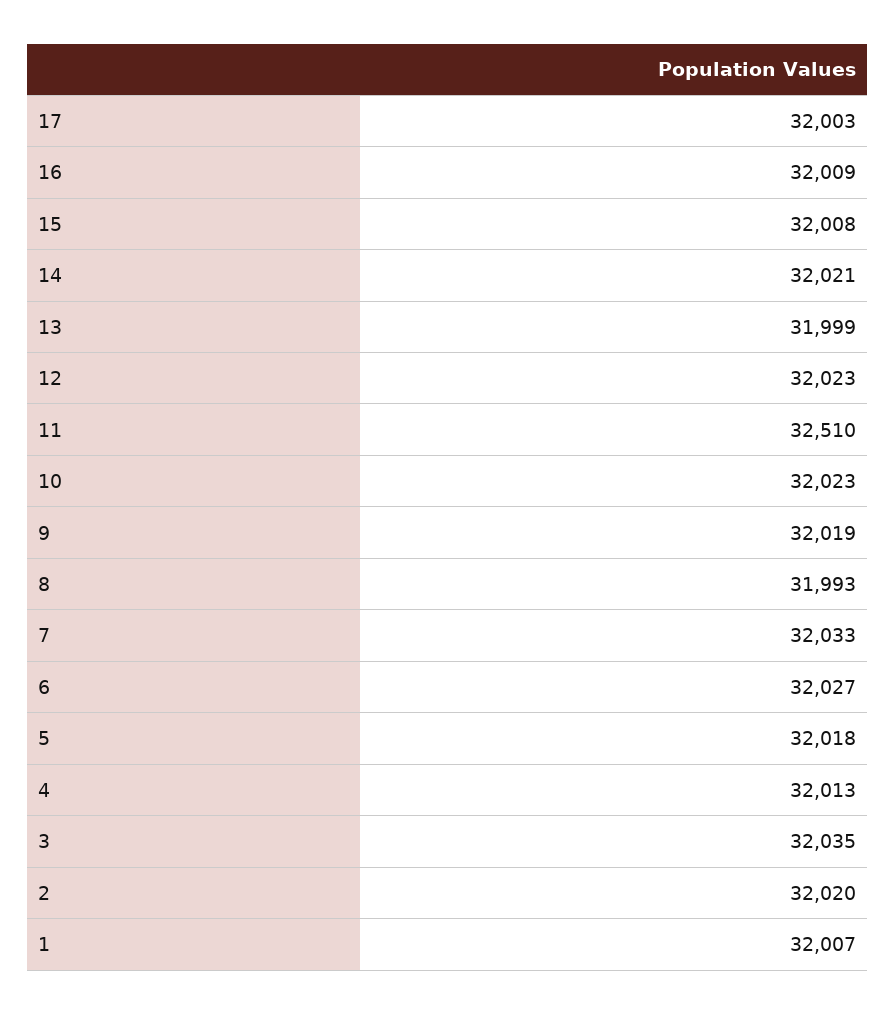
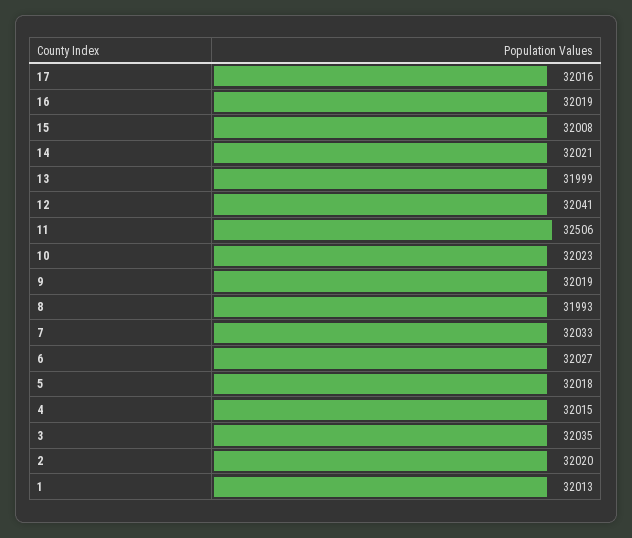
  {
-   "17": 32003,
+   "17": 32016,
-   "16": 32009,
+   "16": 32019,
    "15": 32008,
    "14": 32021,
    "13": 31999,
-   "12": 32023,
+   "12": 32041,
-   "11": 32510,
+   "11": 32506,
    "10": 32023,
    "9": 32019,
    "8": 31993,
    "7": 32033,
    "6": 32027,
    "5": 32018,
-   "4": 32013,
+   "4": 32015,
    "3": 32035,
    "2": 32020,
-   "1": 32007
+   "1": 32013
  }

